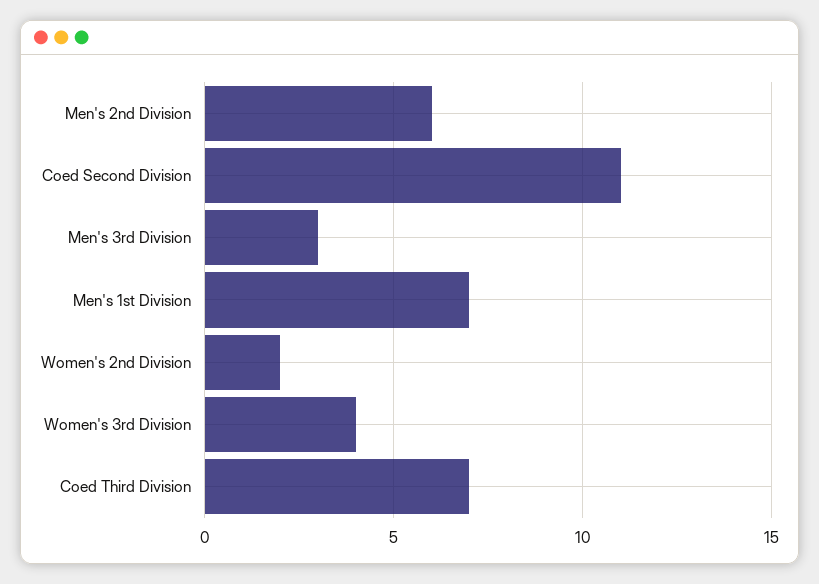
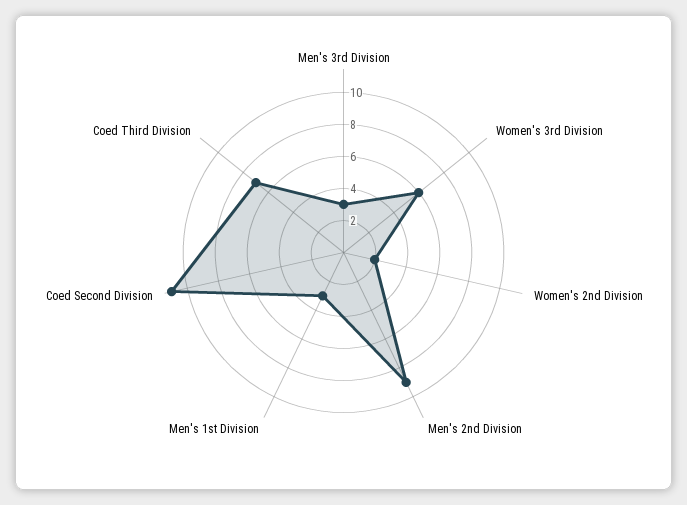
  {
-   "Men's 2nd Division": 6,
+   "Men's 2nd Division": 9,
    "Coed Second Division": 11,
    "Men's 3rd Division": 3,
-   "Men's 1st Division": 7,
+   "Men's 1st Division": 3,
    "Women's 2nd Division": 2,
-   "Women's 3rd Division": 4,
+   "Women's 3rd Division": 6,
    "Coed Third Division": 7
  }

